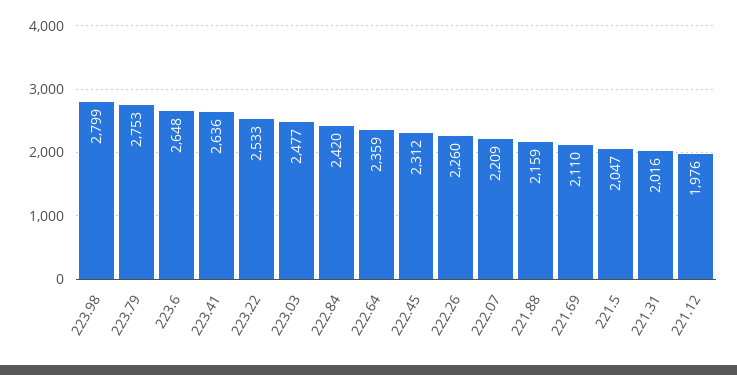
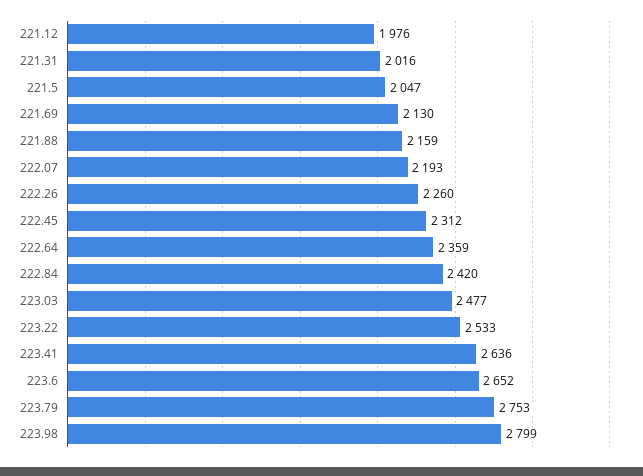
  {
    "223.98": 2799,
    "223.79": 2753,
-   "223.6": 2648,
+   "223.6": 2652,
    "223.41": 2636,
    "223.22": 2533,
    "223.03": 2477,
    "222.84": 2420,
    "222.64": 2359,
    "222.45": 2312,
    "222.26": 2260,
-   "222.07": 2209,
+   "222.07": 2193,
    "221.88": 2159,
-   "221.69": 2110,
+   "221.69": 2130,
    "221.5": 2047,
    "221.31": 2016,
    "221.12": 1976
  }

